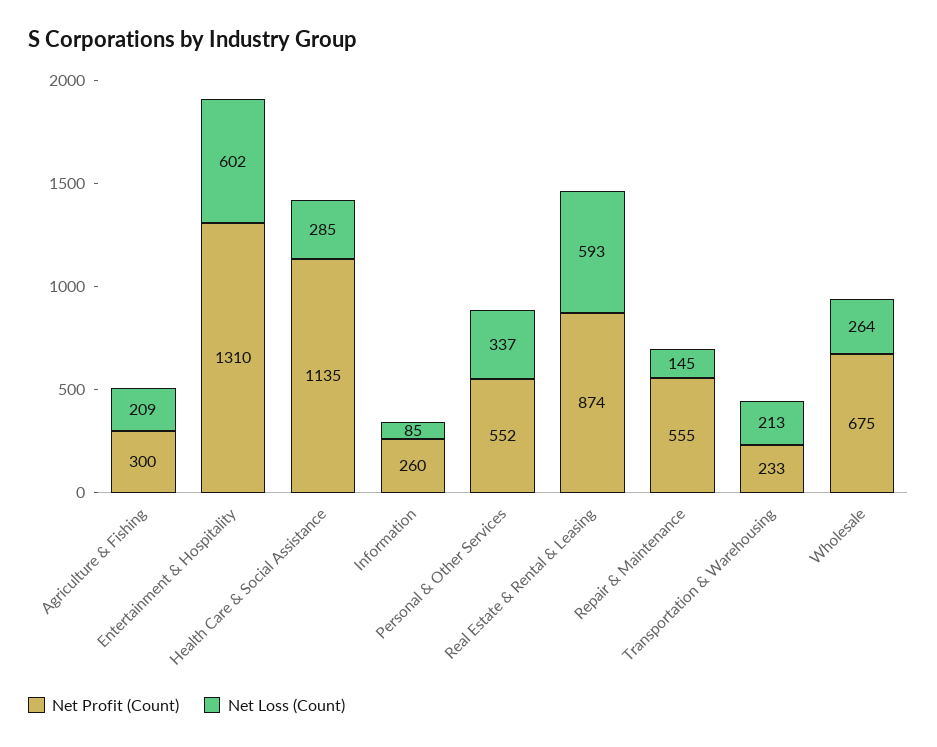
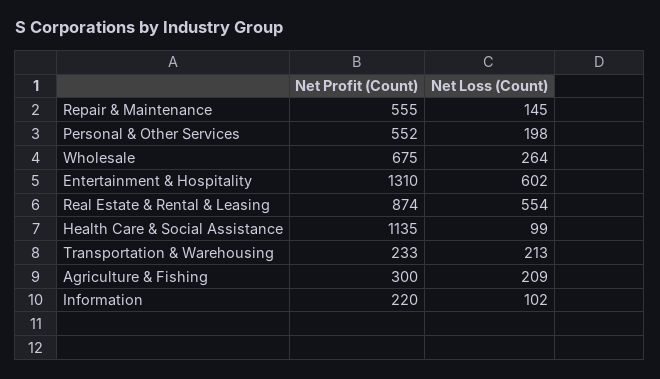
  {
    "Net Profit (Count)": {
      "Agriculture & Fishing": 300,
      "Entertainment & Hospitality": 1310,
      "Health Care & Social Assistance": 1135,
-     "Information": 260,
+     "Information": 220,
      "Personal & Other Services": 552,
      "Real Estate & Rental & Leasing": 874,
      "Repair & Maintenance": 555,
      "Transportation & Warehousing": 233,
      "Wholesale": 675
    },
    "Net Loss (Count)": {
      "Agriculture & Fishing": 209,
      "Entertainment & Hospitality": 602,
-     "Health Care & Social Assistance": 285,
+     "Health Care & Social Assistance": 99,
-     "Information": 85,
+     "Information": 102,
-     "Personal & Other Services": 337,
+     "Personal & Other Services": 198,
-     "Real Estate & Rental & Leasing": 593,
+     "Real Estate & Rental & Leasing": 554,
      "Repair & Maintenance": 145,
      "Transportation & Warehousing": 213,
      "Wholesale": 264
    }
  }

